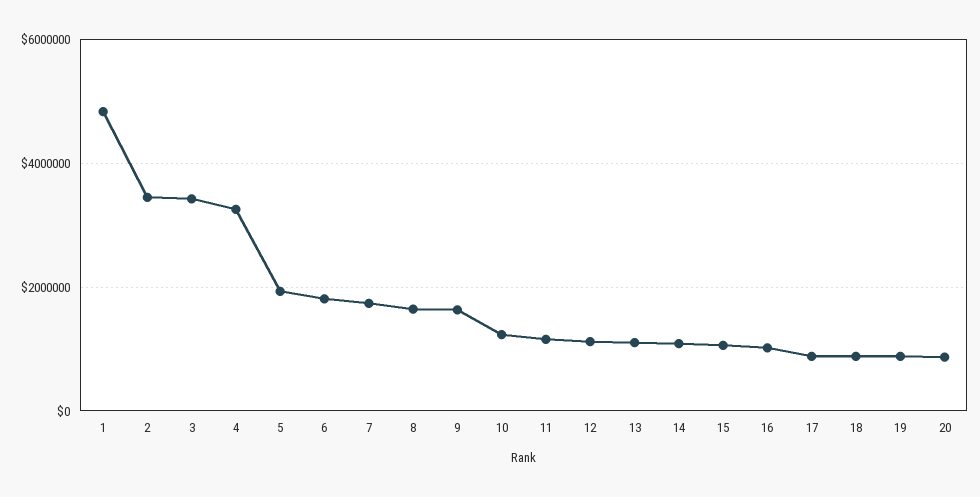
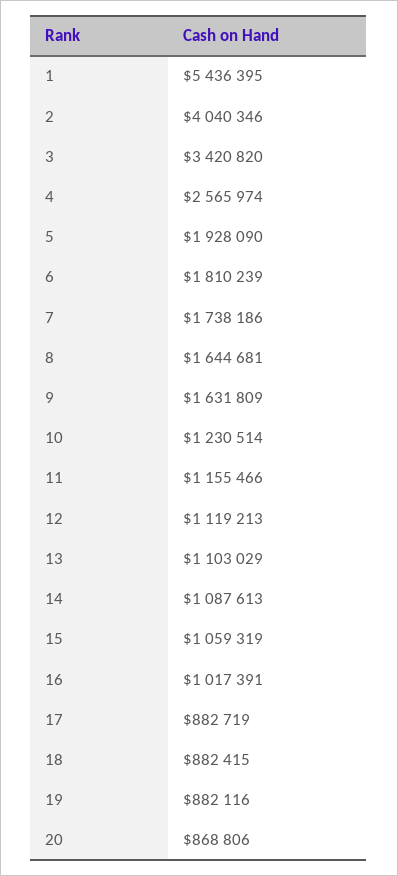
  {
-   "1": 4800000,
+   "1": 5436395,
-   "2": 3400000,
+   "2": 4040346,
    "3": 3420820,
-   "4": 3200000,
+   "4": 2565974,
    "5": 1928090,
    "6": 1810239,
    "7": 1738186,
    "8": 1644681,
    "9": 1631809,
    "10": 1230514,
    "11": 1155466,
    "12": 1119213,
    "13": 1103029,
    "14": 1087613,
    "15": 1059319,
    "16": 1017391,
    "17": 882719,
    "18": 882415,
    "19": 882116,
    "20": 868806
  }

